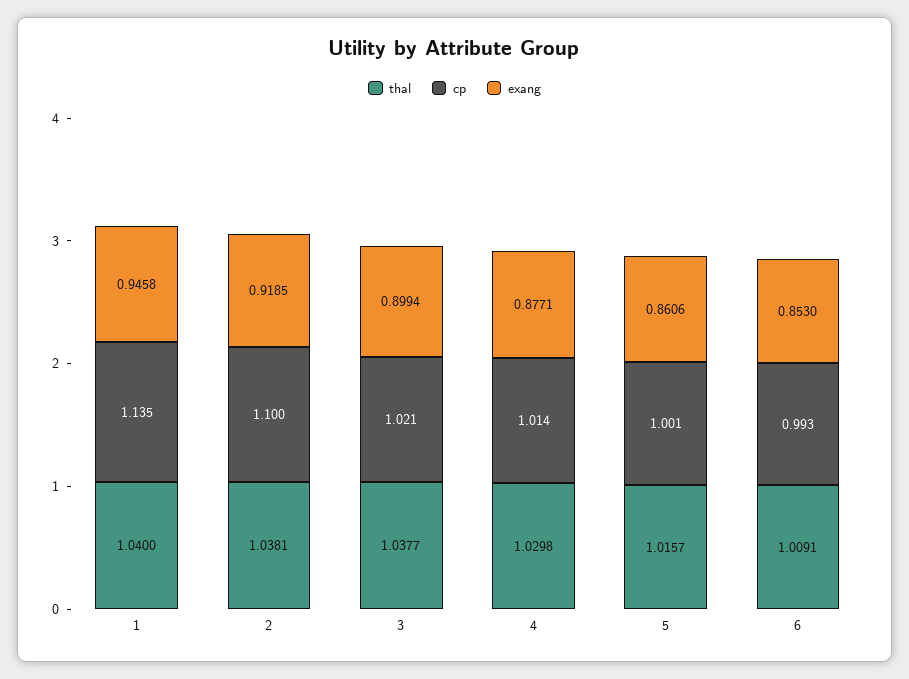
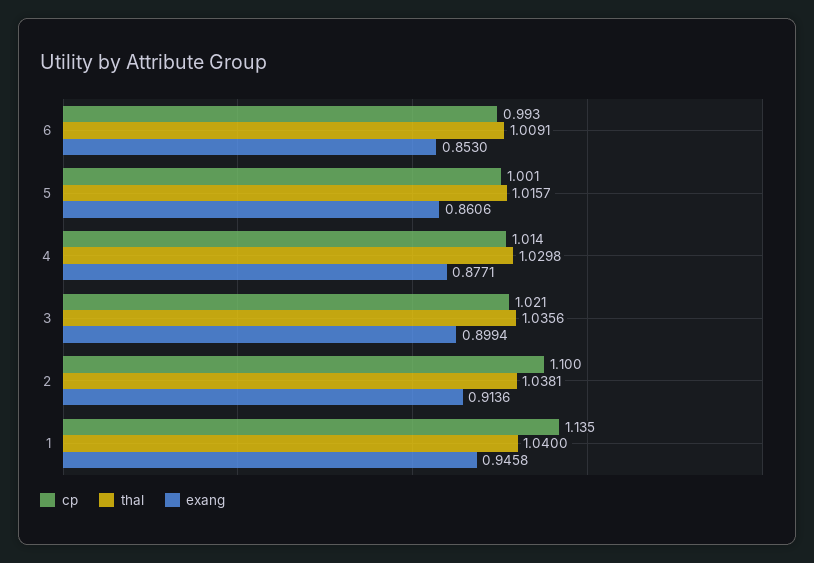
  {
    "thal": {
      "1": 1.04,
      "2": 1.0381,
-     "3": 1.0377,
+     "3": 1.0356,
      "4": 1.0298,
      "5": 1.0157,
      "6": 1.0091
    },
    "cp": {
      "1": 1.135,
      "2": 1.1,
      "3": 1.021,
      "4": 1.014,
      "5": 1.001,
      "6": 0.993
    },
    "exang": {
      "1": 0.9458,
-     "2": 0.9185,
+     "2": 0.9136,
      "3": 0.8994,
      "4": 0.8771,
      "5": 0.8606,
      "6": 0.853
    }
  }

